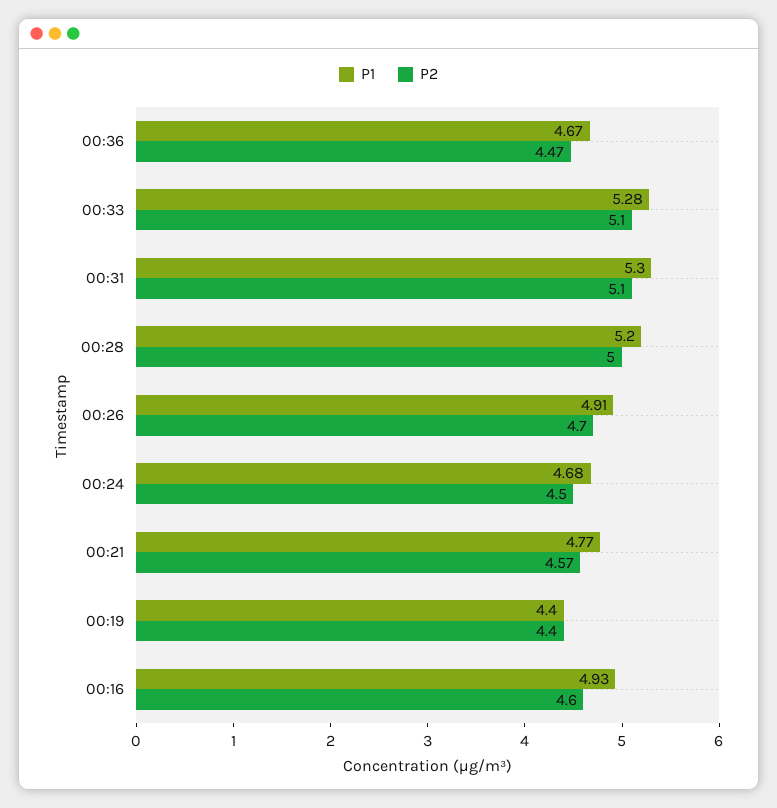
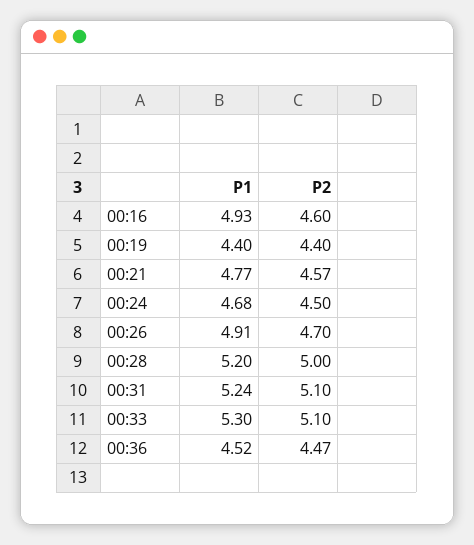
  {
    "P1": {
-     "00:36": 4.67,
+     "00:36": 4.52,
-     "00:33": 5.28,
+     "00:33": 5.3,
-     "00:31": 5.3,
+     "00:31": 5.24,
      "00:28": 5.2,
      "00:26": 4.91,
      "00:24": 4.68,
      "00:21": 4.77,
      "00:19": 4.4,
      "00:16": 4.93
    },
    "P2": {
      "00:36": 4.47,
      "00:33": 5.1,
      "00:31": 5.1,
      "00:28": 5,
      "00:26": 4.7,
      "00:24": 4.5,
      "00:21": 4.57,
      "00:19": 4.4,
      "00:16": 4.6
    }
  }

